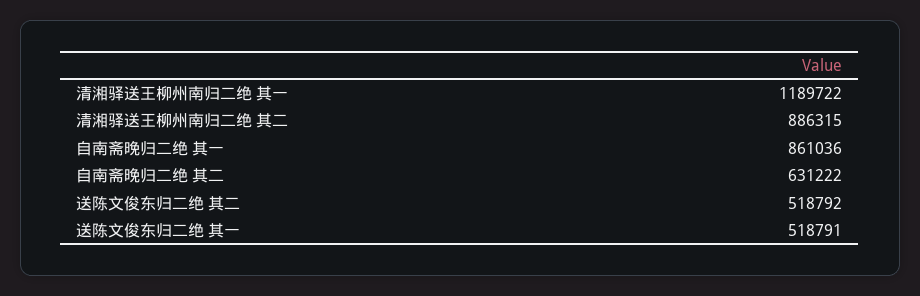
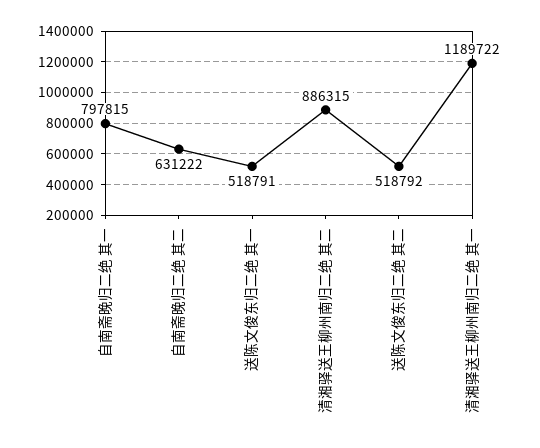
  {
    "清湘驿送王柳州南归二绝 其一": 1189722,
    "清湘驿送王柳州南归二绝 其二": 886315,
-   "自南斋晚归二绝 其一": 861036,
+   "自南斋晚归二绝 其一": 797815,
    "自南斋晚归二绝 其二": 631222,
    "送陈文俊东归二绝 其二": 518792,
    "送陈文俊东归二绝 其一": 518791
  }

